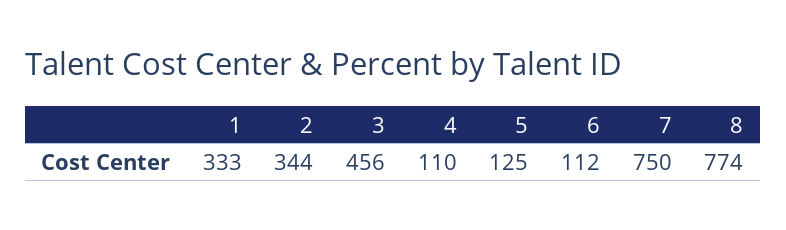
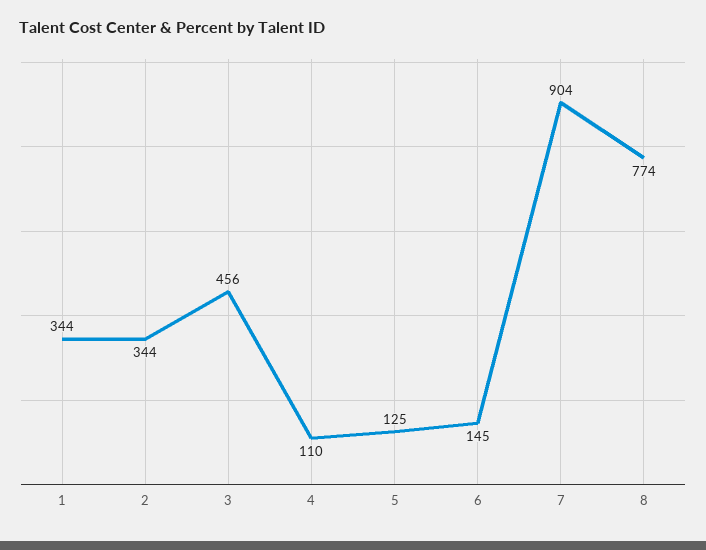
  {
-   "1": 333,
+   "1": 344,
    "2": 344,
    "3": 456,
    "4": 110,
    "5": 125,
-   "6": 112,
+   "6": 145,
-   "7": 750,
+   "7": 904,
    "8": 774
  }

